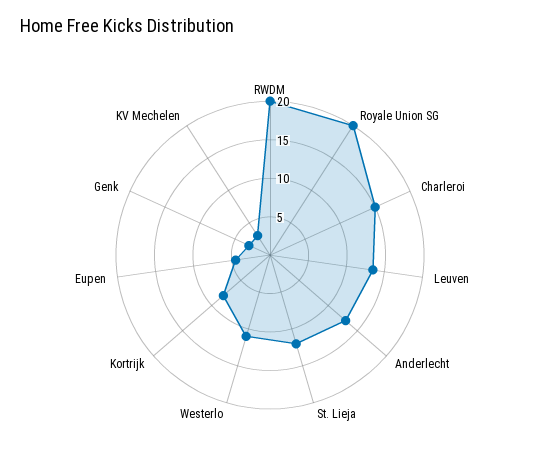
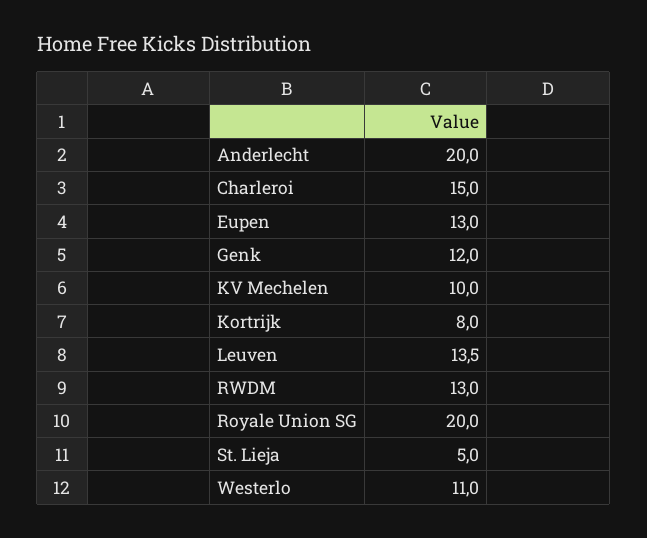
  {
-   "RWDM": 20,
+   "RWDM": 13,
    "Royale Union SG": 20,
    "Charleroi": 15,
    "Leuven": 13.5,
-   "Anderlecht": 12.5,
+   "Anderlecht": 20,
-   "St. Lieja": 12.5,
+   "St. Lieja": 5,
    "Westerlo": 11,
    "Kortrijk": 8,
-   "Eupen": 5,
+   "Eupen": 13,
-   "Genk": 2.5,
+   "Genk": 12,
-   "KV Mechelen": 2.5
+   "KV Mechelen": 10
  }

